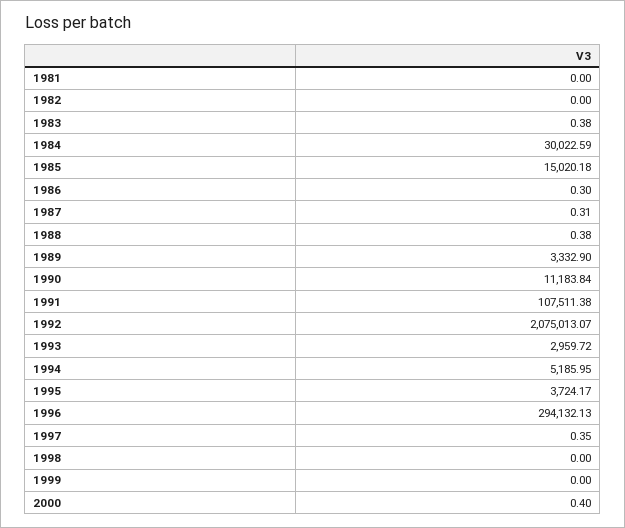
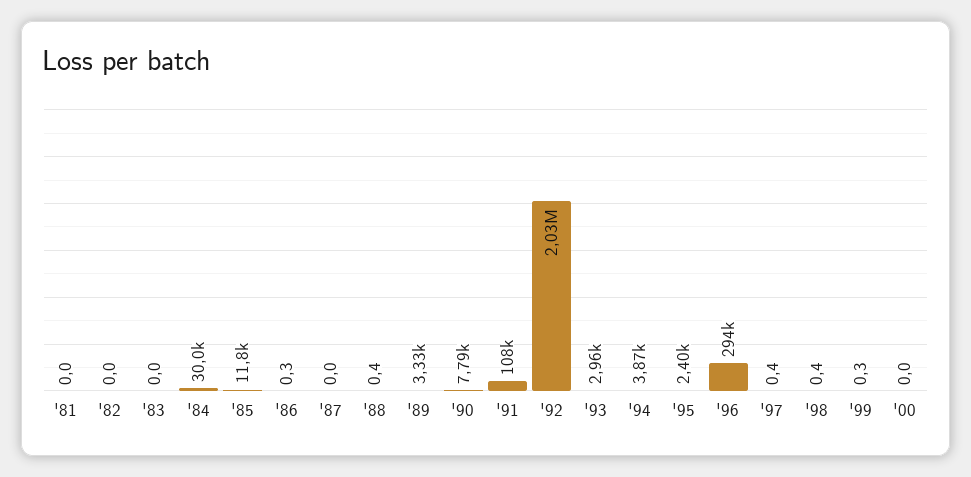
  {
    "1981": 0,
    "1982": 0,
-   "1983": 0.38,
+   "1983": 0,
    "1984": 30022.59,
-   "1985": 15020.18,
+   "1985": 11800,
    "1986": 0.3,
-   "1987": 0.31,
+   "1987": 0,
    "1988": 0.38,
    "1989": 3332.9,
-   "1990": 11183.84,
+   "1990": 7790,
    "1991": 107511.38,
-   "1992": 2075013.07,
+   "1992": 2030000,
    "1993": 2959.72,
-   "1994": 5185.95,
+   "1994": 3870,
-   "1995": 3724.17,
+   "1995": 2400,
    "1996": 294132.13,
    "1997": 0.35,
-   "1998": 0,
+   "1998": 0.4,
-   "1999": 0,
+   "1999": 0.3,
-   "2000": 0.4
+   "2000": 0
  }

